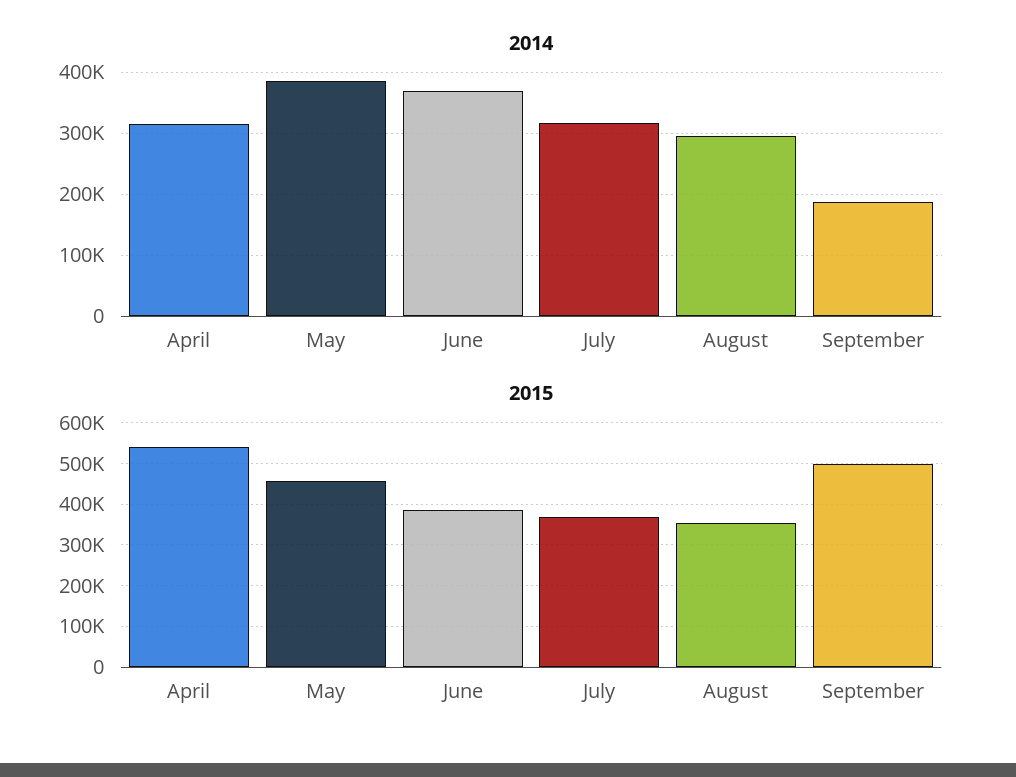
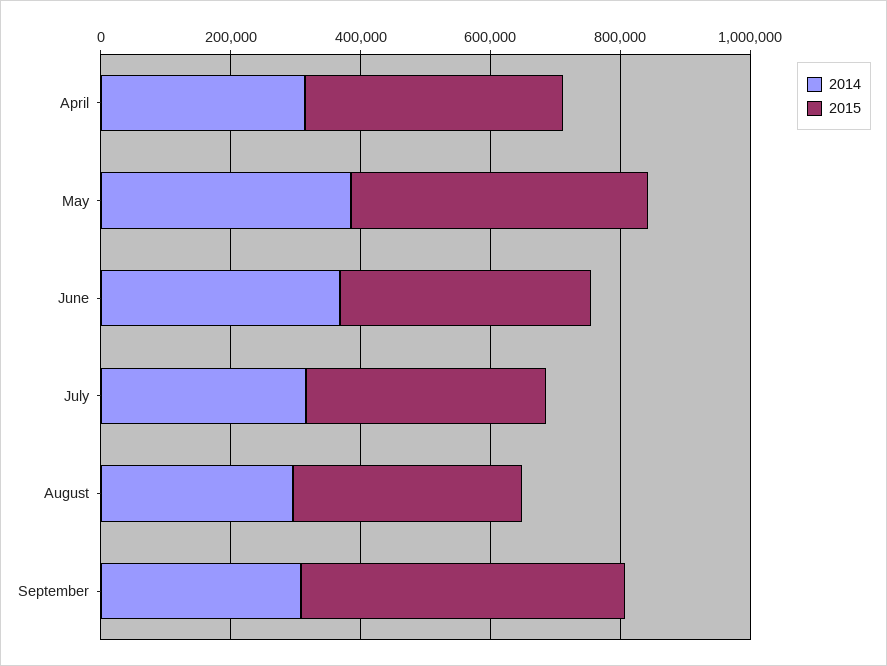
  {
    "2014": {
      "April": 320000,
      "May": 390000,
      "June": 370000,
      "July": 320000,
      "August": 300000,
-     "September": 190000
+     "September": 300000
    },
    "2015": {
-     "April": 540000,
+     "April": 400000,
      "May": 460000,
      "June": 380000,
      "July": 360000,
      "August": 360000,
      "September": 500000
    }
  }

